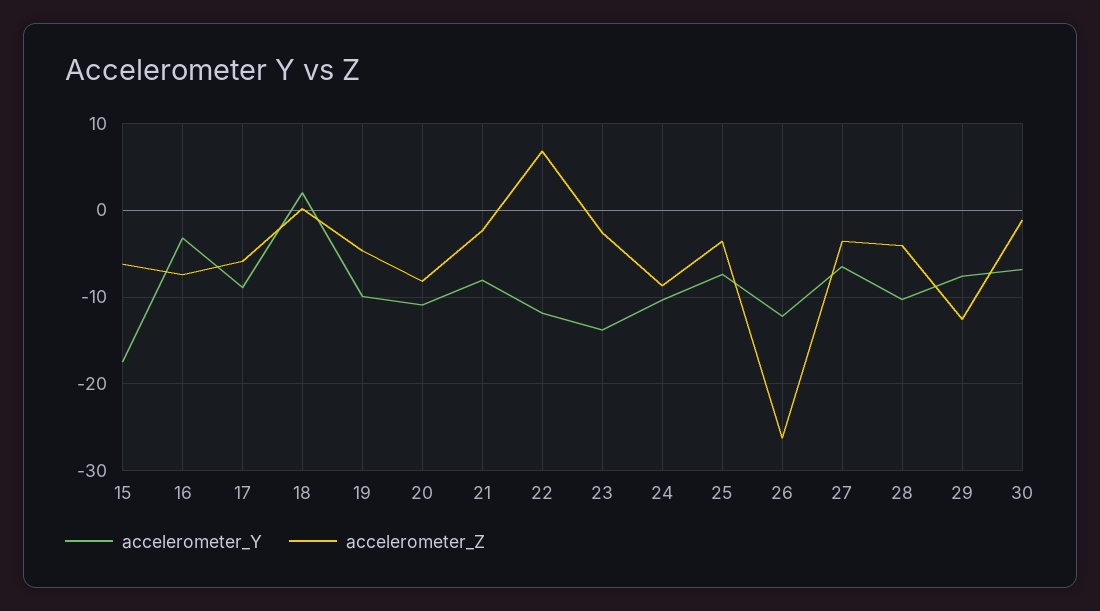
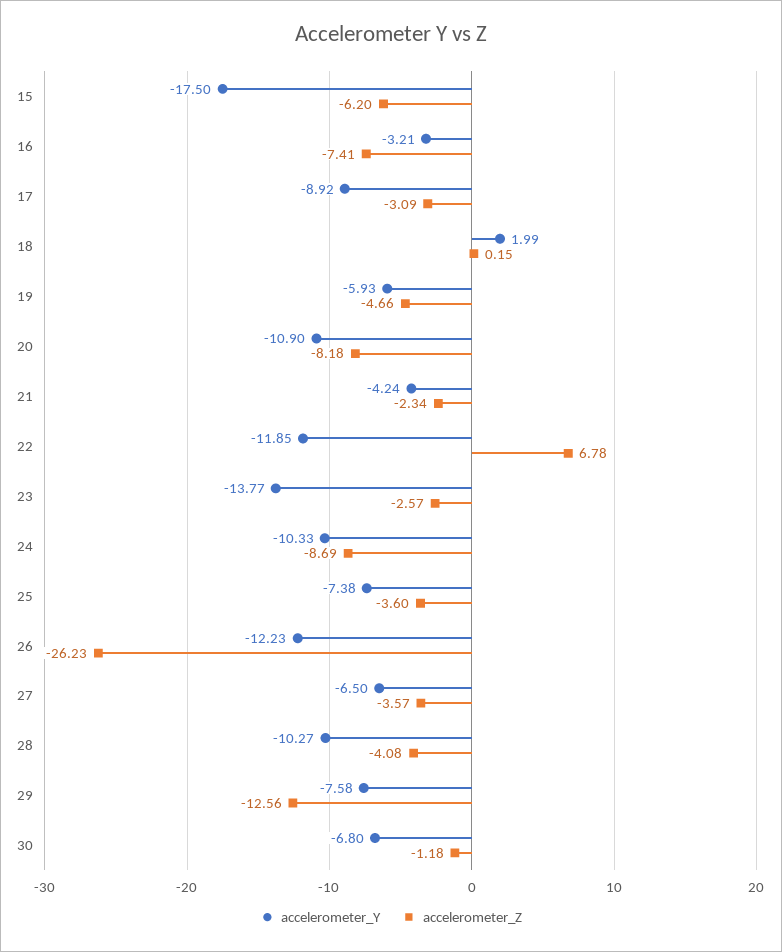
  {
    "accelerometer_Y": {
      "15": -17.5,
      "16": -3.21,
      "17": -8.92,
      "18": 1.99,
-     "19": -10,
+     "19": -5.93,
      "20": -10.9,
-     "21": -8,
+     "21": -4.24,
      "22": -11.85,
      "23": -13.77,
      "24": -10.33,
      "25": -7.38,
      "26": -12.23,
      "27": -6.5,
      "28": -10.27,
      "29": -7.58,
      "30": -6.8
    },
    "accelerometer_Z": {
      "15": -6.2,
      "16": -7.41,
-     "17": -6,
+     "17": -3.09,
      "18": 0.15,
      "19": -4.66,
      "20": -8.18,
      "21": -2.34,
      "22": 6.78,
      "23": -2.57,
      "24": -8.69,
      "25": -3.6,
      "26": -26.23,
      "27": -3.57,
      "28": -4.08,
      "29": -12.56,
      "30": -1.18
    }
  }

